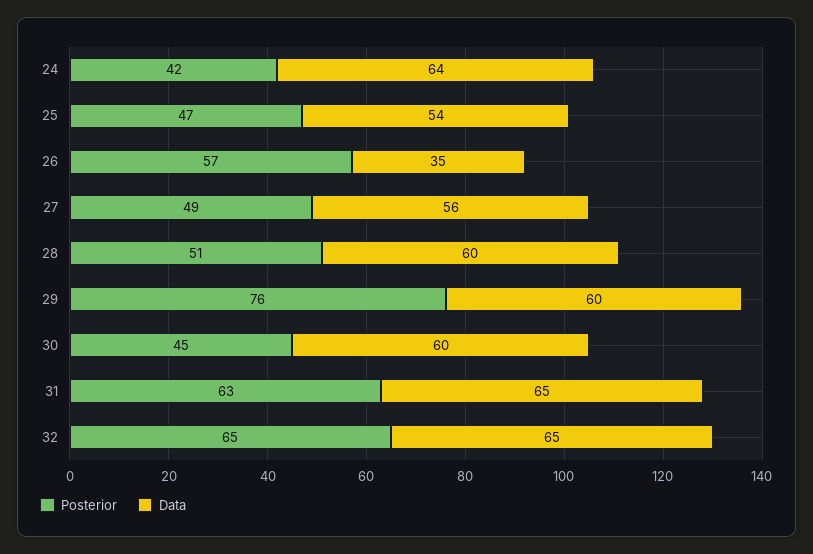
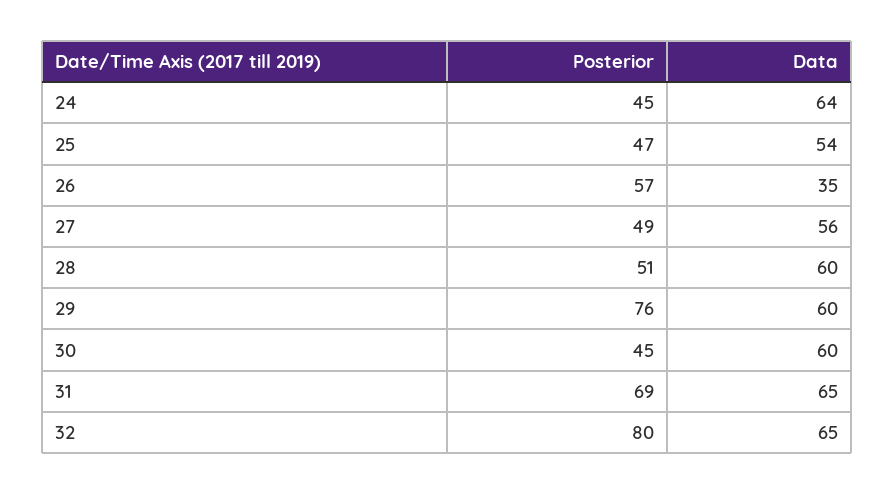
  {
    "Posterior": {
-     "24": 42,
+     "24": 45,
      "25": 47,
      "26": 57,
      "27": 49,
      "28": 51,
      "29": 76,
      "30": 45,
-     "31": 63,
+     "31": 69,
-     "32": 65
+     "32": 80
    },
    "Data": {
      "24": 64,
      "25": 54,
      "26": 35,
      "27": 56,
      "28": 60,
      "29": 60,
      "30": 60,
      "31": 65,
      "32": 65
    }
  }

